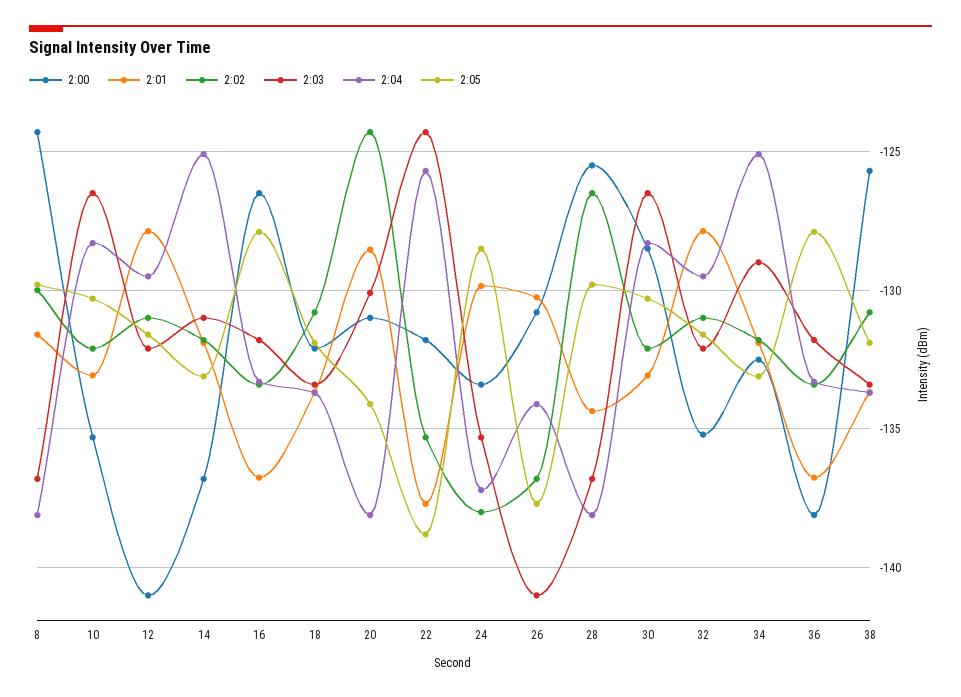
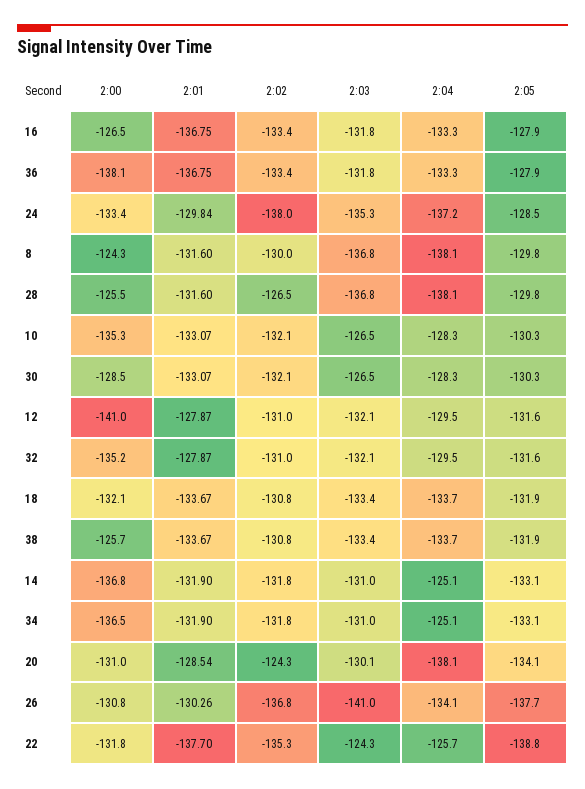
  {
    "2:00": {
      "8": -124.3,
      "10": -135.3,
      "12": -141,
      "14": -136.8,
      "16": -126.5,
      "18": -132.1,
      "20": -131,
      "22": -131.8,
      "24": -133.4,
      "26": -130.8,
      "28": -125.5,
      "30": -128.5,
      "32": -135.2,
-     "34": -132.5,
+     "34": -136.5,
      "36": -138.1,
      "38": -125.7
    },
    "2:01": {
      "8": -131.6,
      "10": -133.07,
      "12": -127.87,
      "14": -131.9,
      "16": -136.75,
      "18": -133.67,
      "20": -128.54,
      "22": -137.7,
      "24": -129.84,
      "26": -130.26,
-     "28": -134.5,
+     "28": -131.6,
      "30": -133.07,
      "32": -127.87,
      "34": -131.9,
      "36": -136.75,
      "38": -133.67
    },
    "2:02": {
      "8": -130,
      "10": -132.1,
      "12": -131,
      "14": -131.8,
      "16": -133.4,
      "18": -130.8,
      "20": -124.3,
      "22": -135.3,
      "24": -138,
      "26": -136.8,
      "28": -126.5,
      "30": -132.1,
      "32": -131,
      "34": -131.8,
      "36": -133.4,
      "38": -130.8
    },
    "2:03": {
      "8": -136.8,
      "10": -126.5,
      "12": -132.1,
      "14": -131,
      "16": -131.8,
      "18": -133.4,
      "20": -130.1,
      "22": -124.3,
      "24": -135.3,
      "26": -141,
      "28": -136.8,
      "30": -126.5,
      "32": -132.1,
-     "34": -129,
+     "34": -131,
      "36": -131.8,
      "38": -133.4
    },
    "2:04": {
      "8": -138.1,
      "10": -128.3,
      "12": -129.5,
      "14": -125.1,
      "16": -133.3,
      "18": -133.7,
      "20": -138.1,
      "22": -125.7,
      "24": -137.2,
      "26": -134.1,
      "28": -138.1,
      "30": -128.3,
      "32": -129.5,
      "34": -125.1,
      "36": -133.3,
      "38": -133.7
    },
    "2:05": {
      "8": -129.8,
      "10": -130.3,
      "12": -131.6,
      "14": -133.1,
      "16": -127.9,
      "18": -131.9,
      "20": -134.1,
      "22": -138.8,
      "24": -128.5,
      "26": -137.7,
      "28": -129.8,
      "30": -130.3,
      "32": -131.6,
      "34": -133.1,
      "36": -127.9,
      "38": -131.9
    }
  }

